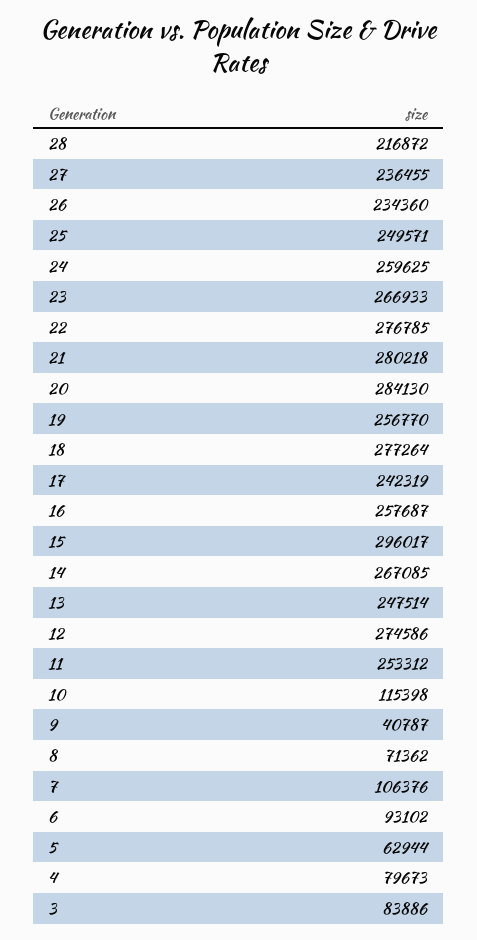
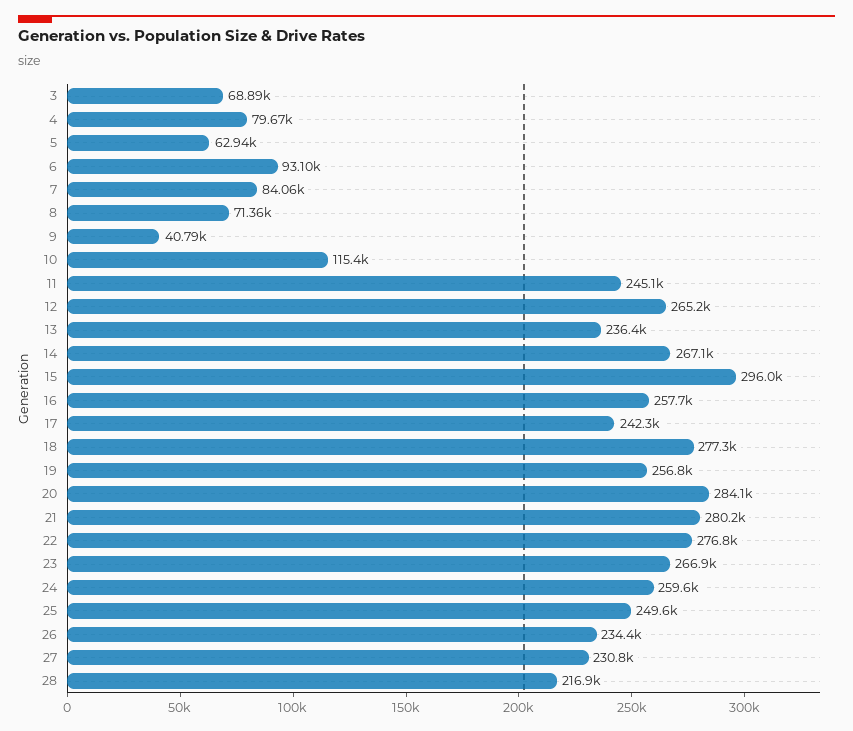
  {
    "28": 216872,
-   "27": 236455,
+   "27": 230800,
    "26": 234360,
    "25": 249571,
    "24": 259625,
    "23": 266933,
    "22": 276785,
    "21": 280218,
    "20": 284130,
    "19": 256770,
    "18": 277264,
    "17": 242319,
    "16": 257687,
    "15": 296017,
    "14": 267085,
-   "13": 247514,
+   "13": 236400,
-   "12": 274586,
+   "12": 265200,
-   "11": 253312,
+   "11": 245100,
    "10": 115398,
    "9": 40787,
    "8": 71362,
-   "7": 106376,
+   "7": 84060,
    "6": 93102,
    "5": 62944,
    "4": 79673,
-   "3": 83886
+   "3": 68890
  }

